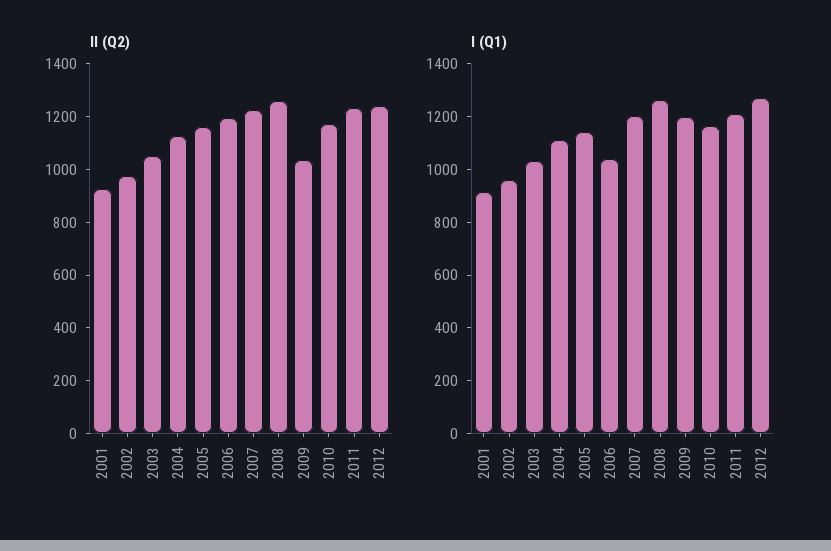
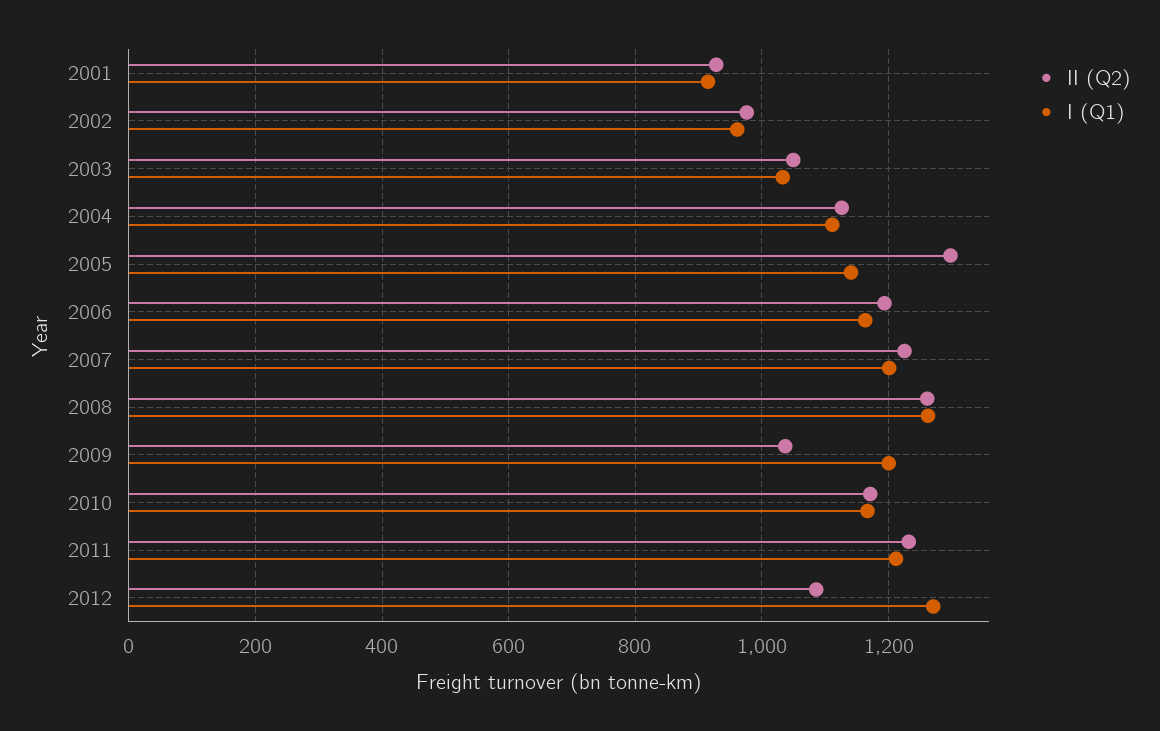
  {
    "II (Q2)": {
      "2001": 920,
      "2002": 980,
      "2003": 1040,
      "2004": 1120,
-     "2005": 1150,
+     "2005": 1300,
      "2006": 1200,
      "2007": 1220,
      "2008": 1260,
      "2009": 1040,
      "2010": 1180,
      "2011": 1240,
-     "2012": 1250
+     "2012": 1080
    },
    "I (Q1)": {
      "2001": 920,
      "2002": 960,
      "2003": 1040,
      "2004": 1120,
      "2005": 1140,
-     "2006": 1050,
+     "2006": 1160,
      "2007": 1200,
      "2008": 1260,
      "2009": 1200,
      "2010": 1160,
      "2011": 1220,
      "2012": 1280
    }
  }

